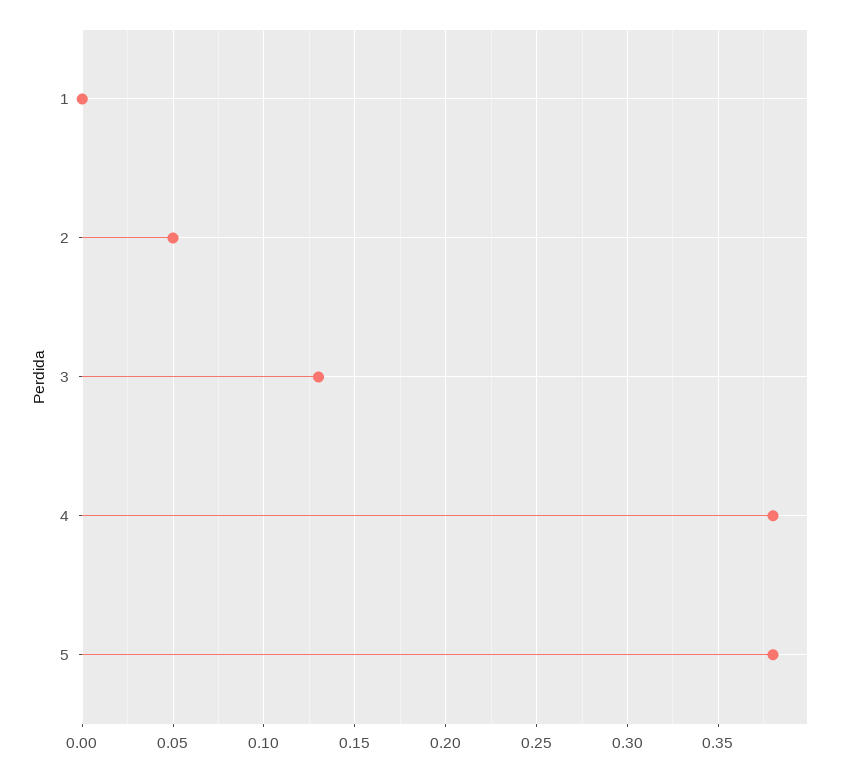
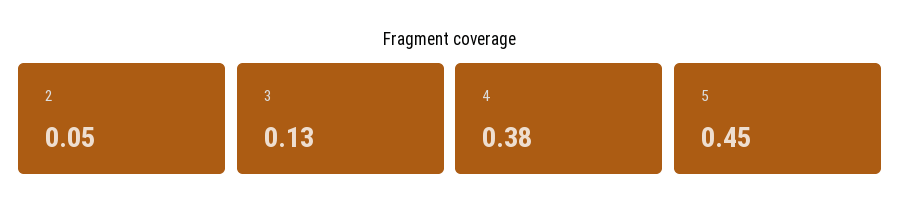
  {
-   "1": 0,
    "2": 0.05,
    "3": 0.13,
    "4": 0.38,
-   "5": 0.38
+   "5": 0.45
  }

